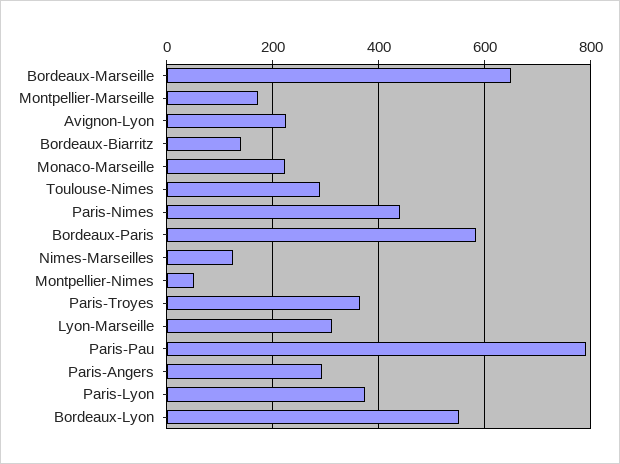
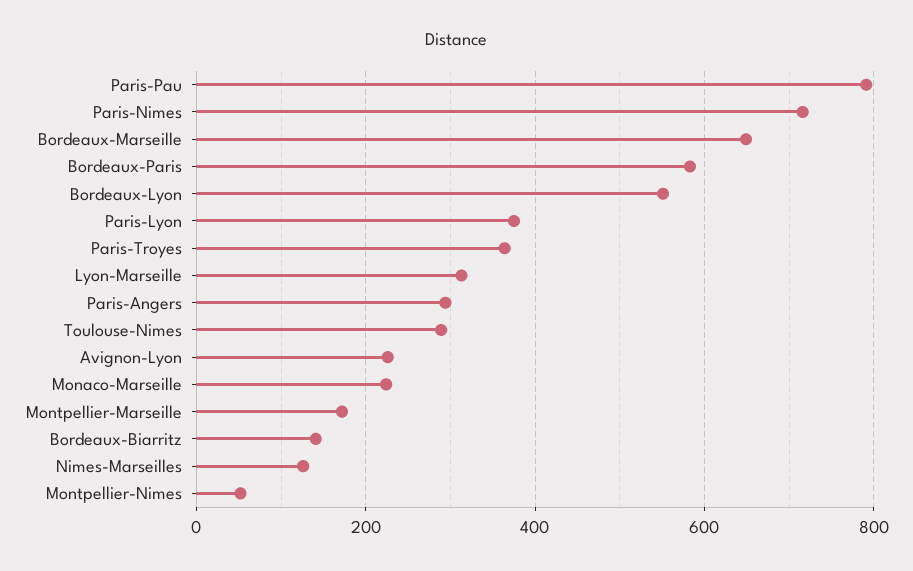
  {
    "Bordeaux-Marseille": 640,
    "Montpellier-Marseille": 180,
    "Avignon-Lyon": 220,
    "Bordeaux-Biarritz": 140,
    "Monaco-Marseille": 220,
    "Toulouse-Nimes": 280,
-   "Paris-Nimes": 440,
+   "Paris-Nimes": 720,
    "Bordeaux-Paris": 580,
    "Nimes-Marseilles": 120,
    "Montpellier-Nimes": 60,
    "Paris-Troyes": 360,
    "Lyon-Marseille": 320,
    "Paris-Pau": 800,
    "Paris-Angers": 300,
    "Paris-Lyon": 380,
    "Bordeaux-Lyon": 560
  }

